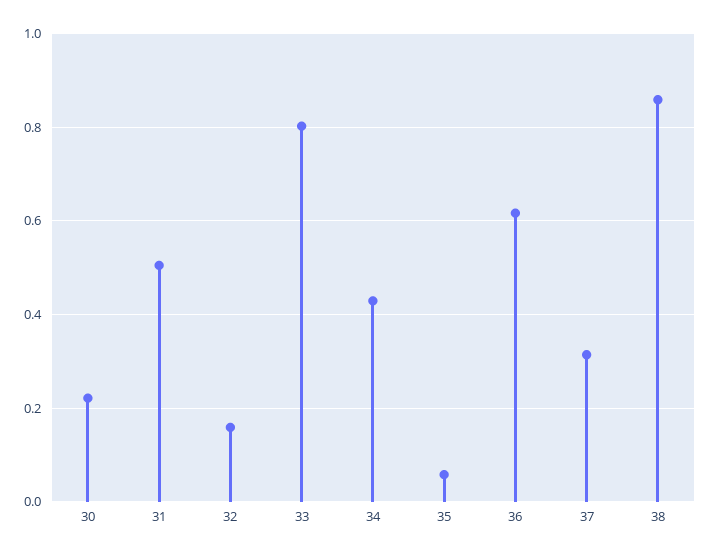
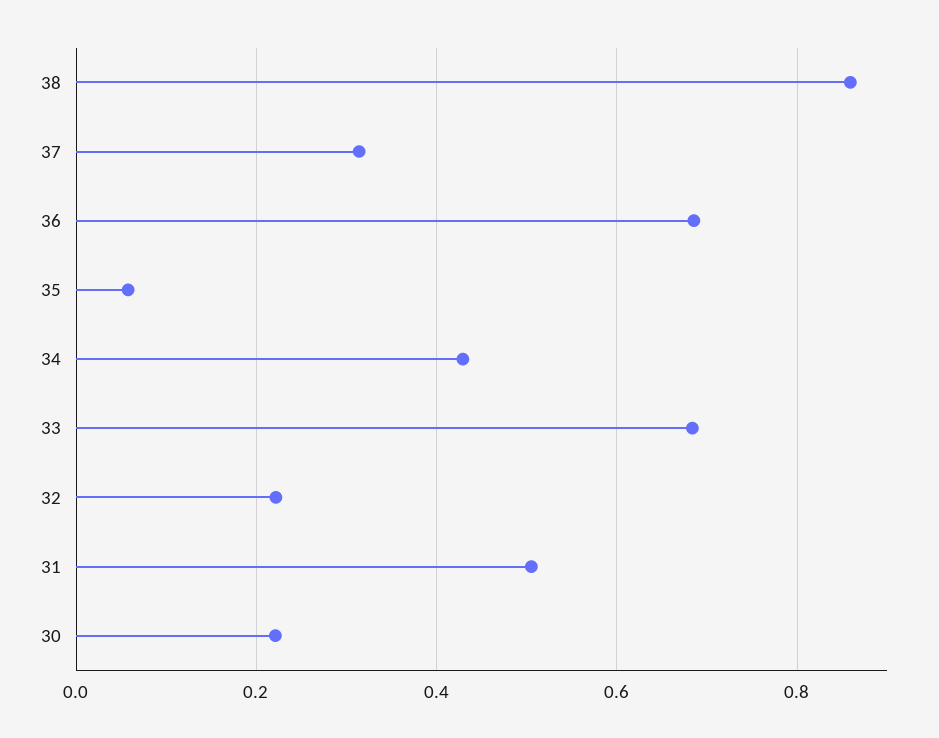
  {
    "30": 0.22,
    "31": 0.5,
-   "32": 0.16,
+   "32": 0.22,
-   "33": 0.8,
+   "33": 0.68,
    "34": 0.42,
    "35": 0.06,
-   "36": 0.62,
+   "36": 0.68,
    "37": 0.32,
    "38": 0.86
  }

